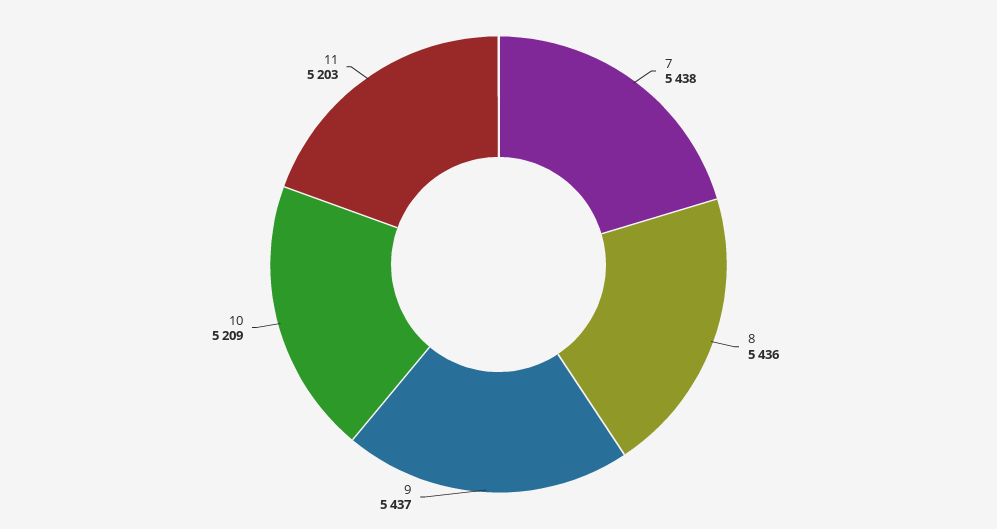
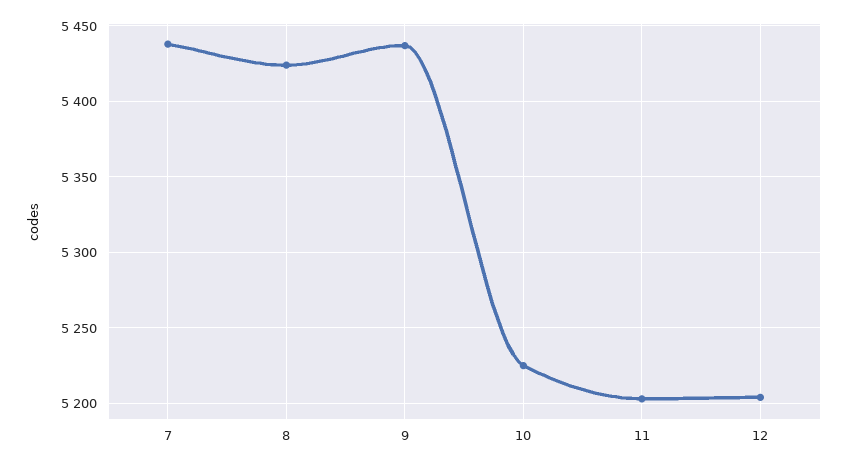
  {
    "7": 5438,
-   "8": 5436,
+   "8": 5425,
    "9": 5437,
-   "10": 5209,
+   "10": 5225,
-   "11": 5203
+   "11": 5203,
+   "12": 5205
  }

